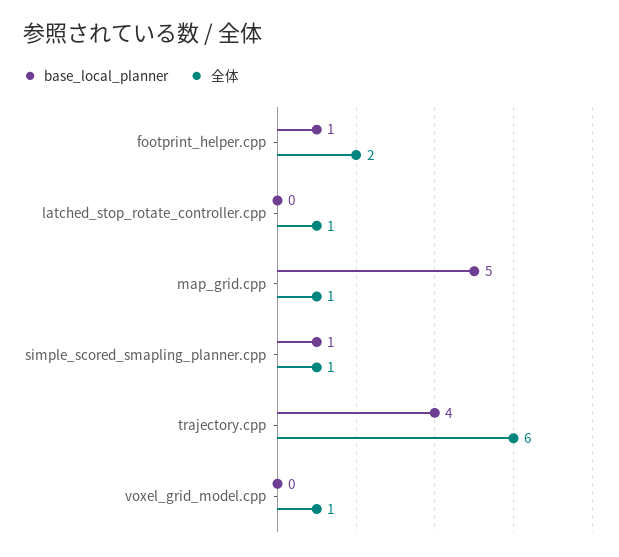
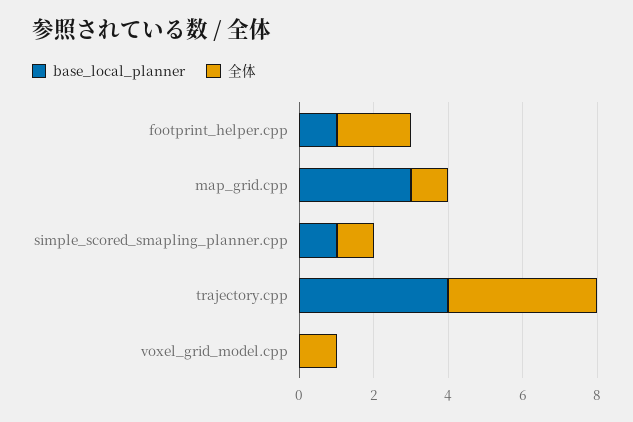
  {
    "base_local_planner": {
      "footprint_helper.cpp": 1,
-     "latched_stop_rotate_controller.cpp": 0,
-     "map_grid.cpp": 5,
+     "map_grid.cpp": 3,
      "simple_scored_smapling_planner.cpp": 1,
      "trajectory.cpp": 4,
      "voxel_grid_model.cpp": 0
    },
    "全体": {
      "footprint_helper.cpp": 2,
-     "latched_stop_rotate_controller.cpp": 1,
      "map_grid.cpp": 1,
      "simple_scored_smapling_planner.cpp": 1,
-     "trajectory.cpp": 6,
+     "trajectory.cpp": 4,
      "voxel_grid_model.cpp": 1
    }
  }

